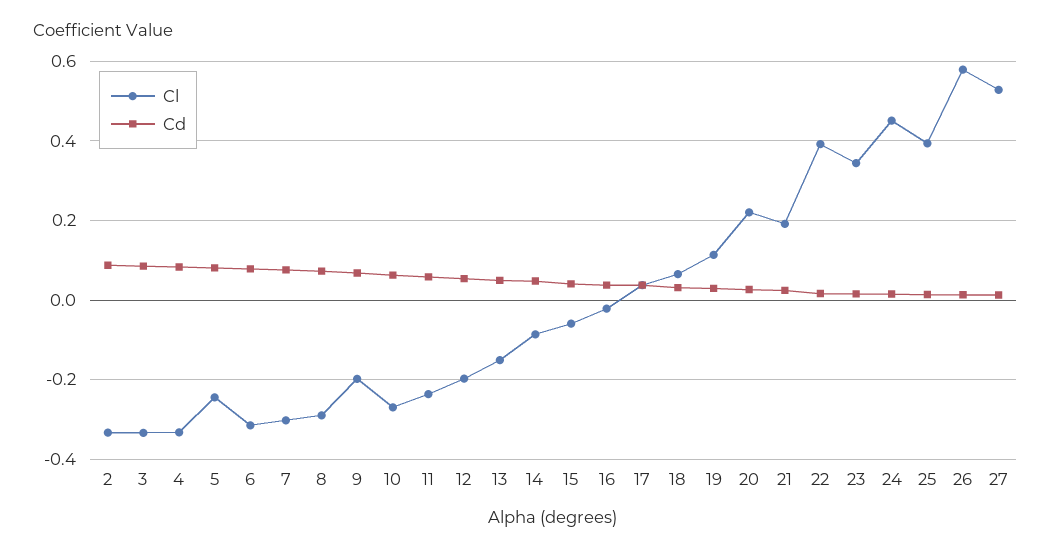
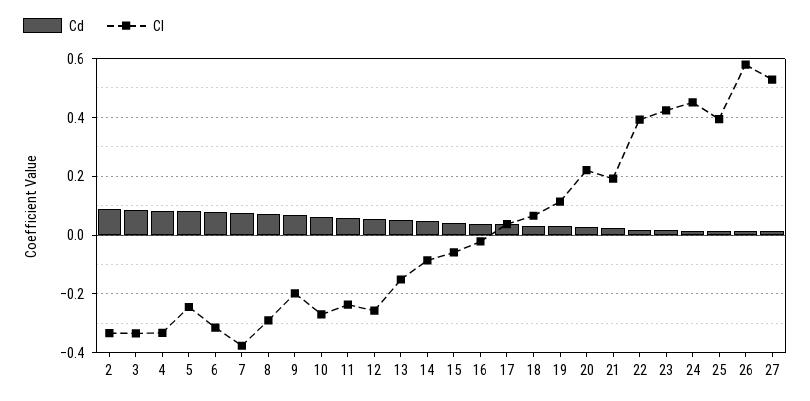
  {
    "Cl": {
      "2": -0.34,
      "3": -0.34,
      "4": -0.34,
      "5": -0.24,
      "6": -0.32,
-     "7": -0.3,
+     "7": -0.375,
      "8": -0.28,
      "9": -0.2,
      "10": -0.26,
      "11": -0.24,
-     "12": -0.2,
+     "12": -0.25,
      "13": -0.16,
      "14": -0.08,
      "15": -0.06,
      "16": -0.02,
      "17": 0.04,
      "18": 0.06,
      "19": 0.12,
      "20": 0.22,
      "21": 0.2,
      "22": 0.4,
-     "23": 0.34,
+     "23": 0.425,
      "24": 0.46,
      "25": 0.4,
      "26": 0.58,
      "27": 0.52
    },
    "Cd": {
      "2": 0.08,
      "3": 0.08,
      "4": 0.08,
      "5": 0.08,
      "6": 0.08,
      "7": 0.08,
      "8": 0.08,
      "9": 0.06,
      "10": 0.06,
      "11": 0.06,
      "12": 0.06,
      "13": 0.04,
      "14": 0.04,
      "15": 0.04,
      "16": 0.04,
      "17": 0.04,
      "18": 0.04,
      "19": 0.02,
      "20": 0.02,
      "21": 0.02,
      "22": 0.02,
      "23": 0.02,
      "24": 0.02,
      "25": 0.02,
      "26": 0.02,
      "27": 0.02
    }
  }

